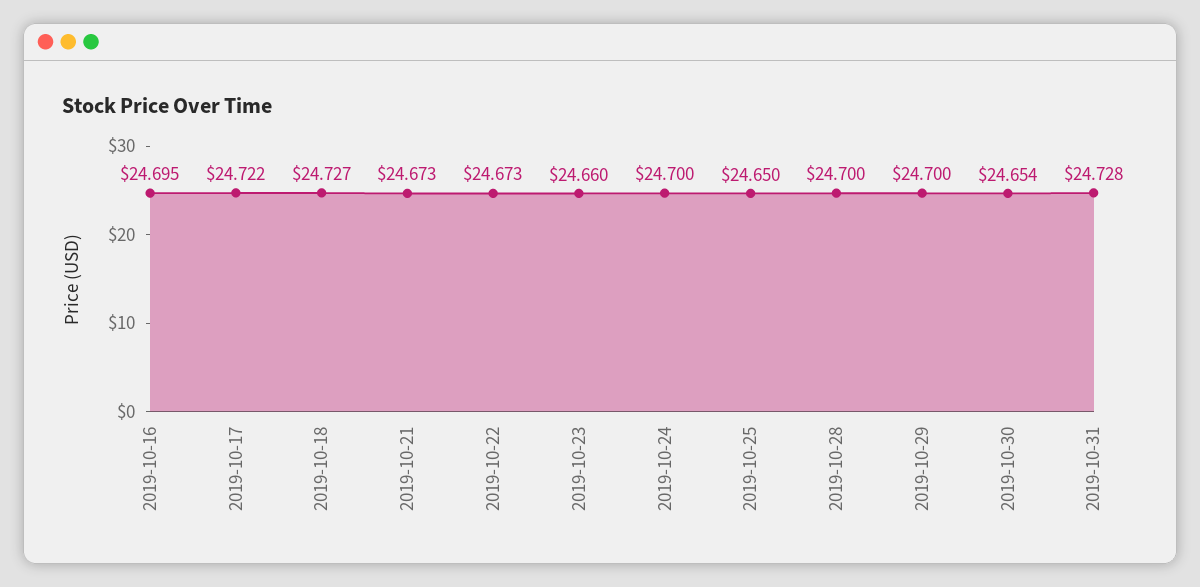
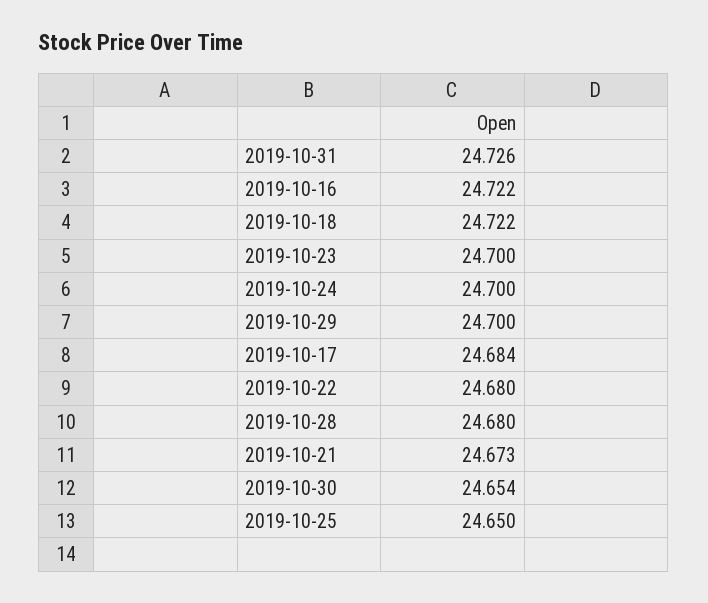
  {
-   "2019-10-16": 24.695,
+   "2019-10-16": 24.722,
-   "2019-10-17": 24.722,
+   "2019-10-17": 24.684,
-   "2019-10-18": 24.727,
+   "2019-10-18": 24.722,
    "2019-10-21": 24.673,
-   "2019-10-22": 24.673,
+   "2019-10-22": 24.68,
-   "2019-10-23": 24.66,
+   "2019-10-23": 24.7,
    "2019-10-24": 24.7,
    "2019-10-25": 24.65,
-   "2019-10-28": 24.7,
+   "2019-10-28": 24.68,
    "2019-10-29": 24.7,
    "2019-10-30": 24.654,
-   "2019-10-31": 24.728
+   "2019-10-31": 24.726
  }

